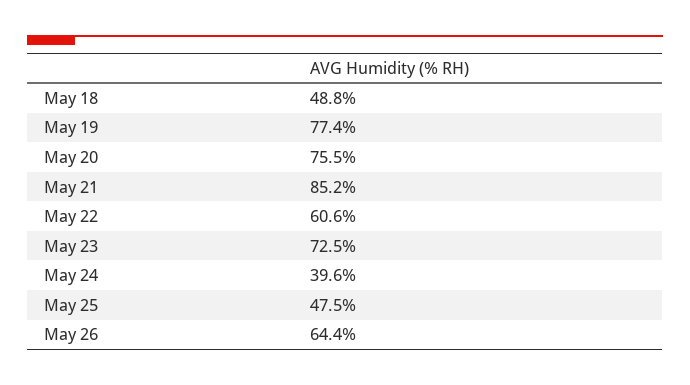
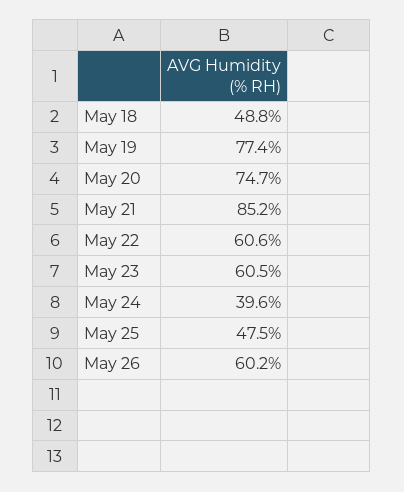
  {
    "May 18": 48.8,
    "May 19": 77.4,
-   "May 20": 75.5,
+   "May 20": 74.7,
    "May 21": 85.2,
    "May 22": 60.6,
-   "May 23": 72.5,
+   "May 23": 60.5,
    "May 24": 39.6,
    "May 25": 47.5,
-   "May 26": 64.4
+   "May 26": 60.2
  }

